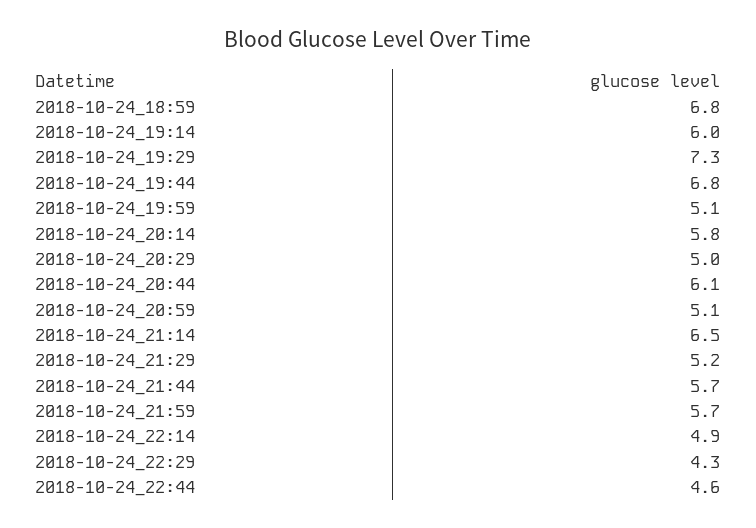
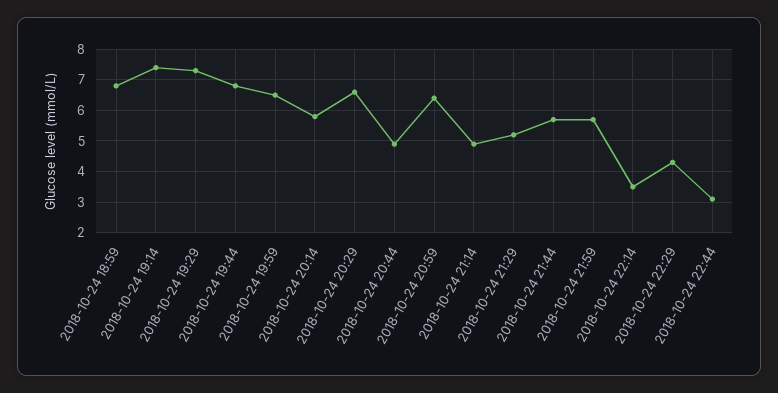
  {
    "2018-10-24_18:59": 6.8,
-   "2018-10-24_19:14": 6,
+   "2018-10-24_19:14": 7.5,
    "2018-10-24_19:29": 7.3,
    "2018-10-24_19:44": 6.8,
-   "2018-10-24_19:59": 5.1,
+   "2018-10-24_19:59": 6.5,
    "2018-10-24_20:14": 5.8,
-   "2018-10-24_20:29": 5,
+   "2018-10-24_20:29": 6.5,
-   "2018-10-24_20:44": 6.1,
+   "2018-10-24_20:44": 5,
-   "2018-10-24_20:59": 5.1,
+   "2018-10-24_20:59": 6.5,
-   "2018-10-24_21:14": 6.5,
+   "2018-10-24_21:14": 5,
    "2018-10-24_21:29": 5.2,
    "2018-10-24_21:44": 5.7,
    "2018-10-24_21:59": 5.7,
-   "2018-10-24_22:14": 4.9,
+   "2018-10-24_22:14": 3.5,
    "2018-10-24_22:29": 4.3,
-   "2018-10-24_22:44": 4.6
+   "2018-10-24_22:44": 3
  }

